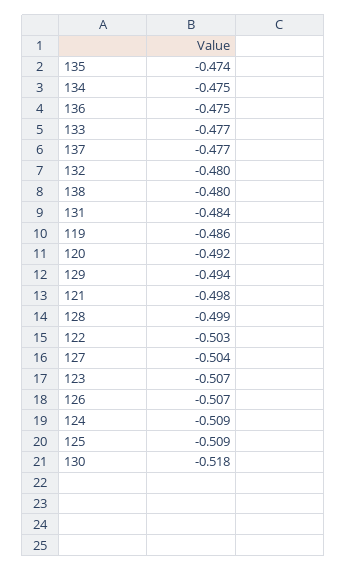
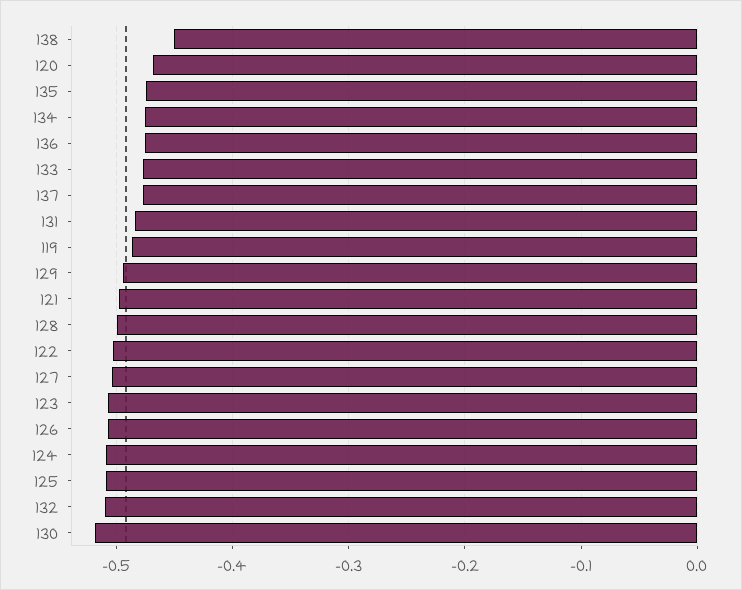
  {
    "135": -0.474,
    "134": -0.475,
    "136": -0.475,
    "133": -0.477,
    "137": -0.477,
-   "132": -0.48,
+   "132": -0.51,
-   "138": -0.48,
+   "138": -0.45,
    "131": -0.484,
    "119": -0.486,
-   "120": -0.492,
+   "120": -0.47,
    "129": -0.494,
    "121": -0.498,
    "128": -0.499,
    "122": -0.503,
    "127": -0.504,
    "123": -0.507,
    "126": -0.507,
    "124": -0.509,
    "125": -0.509,
    "130": -0.518
  }

